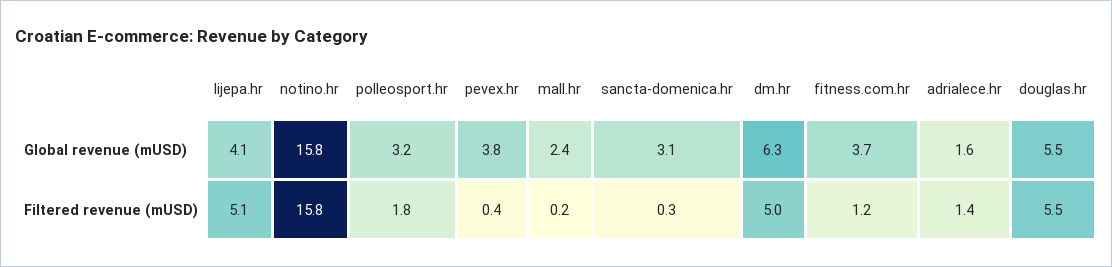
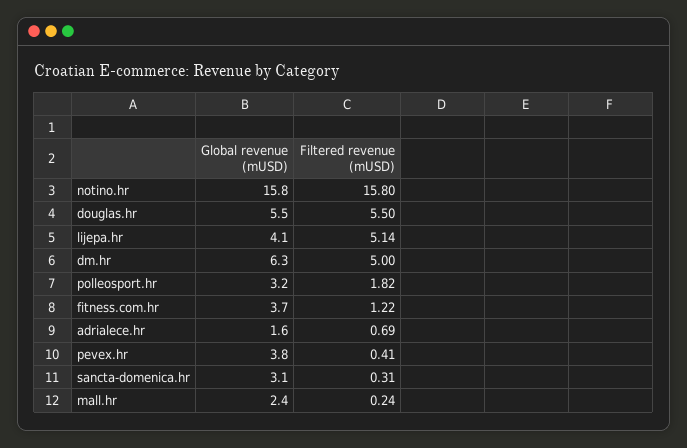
  {
    "lijepa.hr": {
      "Global revenue (mUSD)": 4.1,
      "Filtered revenue (mUSD)": 5.14
    },
    "notino.hr": {
      "Global revenue (mUSD)": 15.8,
      "Filtered revenue (mUSD)": 15.8
    },
    "polleosport.hr": {
      "Global revenue (mUSD)": 3.2,
      "Filtered revenue (mUSD)": 1.82
    },
    "pevex.hr": {
      "Global revenue (mUSD)": 3.8,
      "Filtered revenue (mUSD)": 0.41
    },
    "mall.hr": {
      "Global revenue (mUSD)": 2.4,
      "Filtered revenue (mUSD)": 0.24
    },
    "sancta-domenica.hr": {
      "Global revenue (mUSD)": 3.1,
      "Filtered revenue (mUSD)": 0.31
    },
    "dm.hr": {
      "Global revenue (mUSD)": 6.3,
      "Filtered revenue (mUSD)": 5
    },
    "fitness.com.hr": {
      "Global revenue (mUSD)": 3.7,
      "Filtered revenue (mUSD)": 1.22
    },
    "adrialece.hr": {
      "Global revenue (mUSD)": 1.6,
-     "Filtered revenue (mUSD)": 1.4
+     "Filtered revenue (mUSD)": 0.69
    },
    "douglas.hr": {
      "Global revenue (mUSD)": 5.5,
      "Filtered revenue (mUSD)": 5.5
    }
  }

